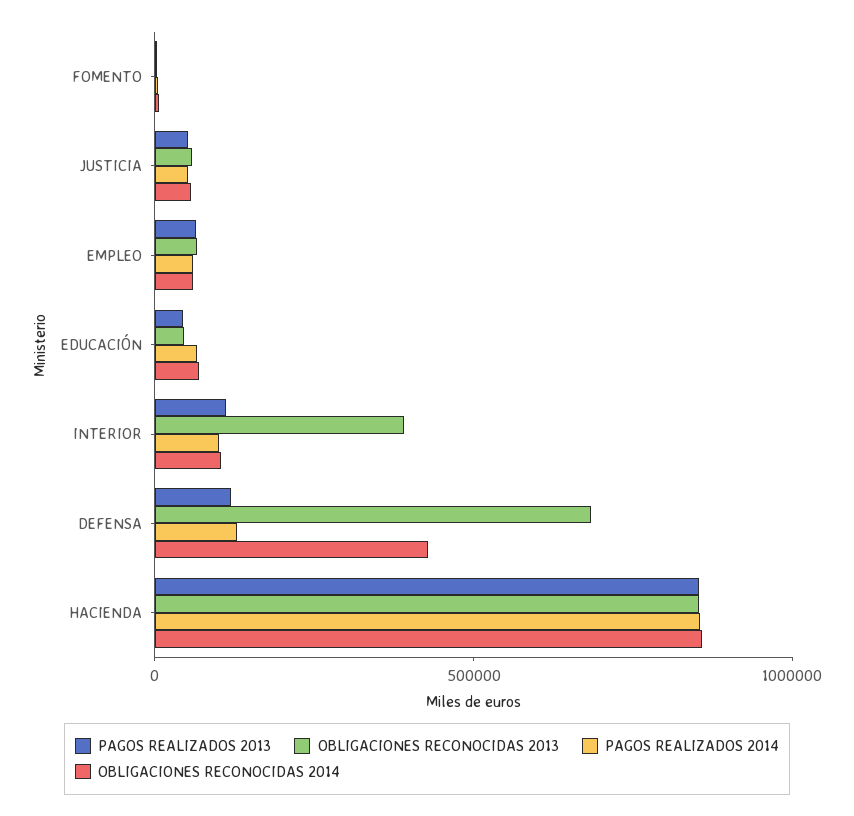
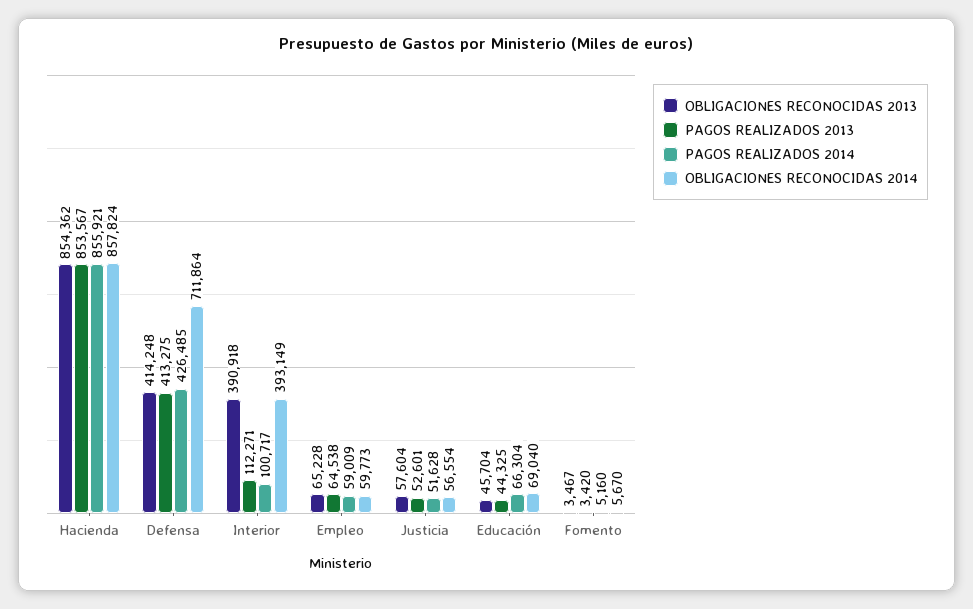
  {
    "PAGOS REALIZADOS 2013": {
      "FOMENTO": 3420,
      "JUSTICIA": 52601,
      "EMPLEO": 64538,
      "EDUCACIÓN": 44325,
      "INTERIOR": 112271,
-     "DEFENSA": 100000,
+     "DEFENSA": 413275,
      "HACIENDA": 853567
    },
    "OBLIGACIONES RECONOCIDAS 2013": {
      "FOMENTO": 3467,
      "JUSTICIA": 57604,
      "EMPLEO": 65228,
      "EDUCACIÓN": 45704,
      "INTERIOR": 390918,
-     "DEFENSA": 700000,
+     "DEFENSA": 414248,
      "HACIENDA": 854362
    },
    "PAGOS REALIZADOS 2014": {
      "FOMENTO": 5160,
      "JUSTICIA": 51628,
      "EMPLEO": 59009,
      "EDUCACIÓN": 66304,
      "INTERIOR": 100717,
-     "DEFENSA": 100000,
+     "DEFENSA": 426485,
      "HACIENDA": 855921
    },
    "OBLIGACIONES RECONOCIDAS 2014": {
      "FOMENTO": 5670,
      "JUSTICIA": 56554,
      "EMPLEO": 59773,
      "EDUCACIÓN": 69040,
-     "INTERIOR": 100000,
+     "INTERIOR": 393149,
-     "DEFENSA": 400000,
+     "DEFENSA": 711864,
      "HACIENDA": 857824
    }
  }

